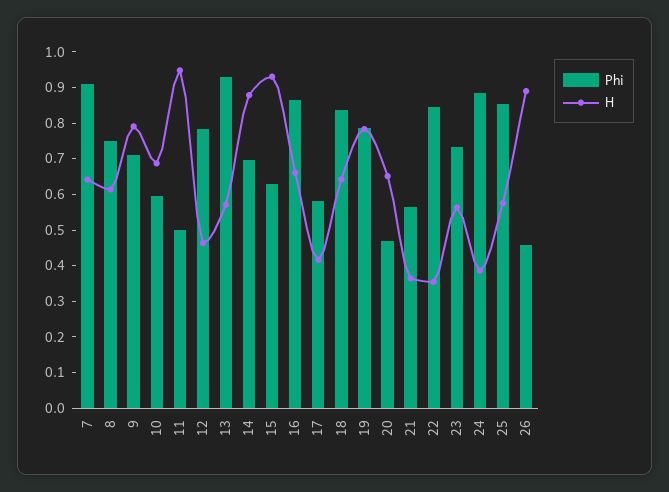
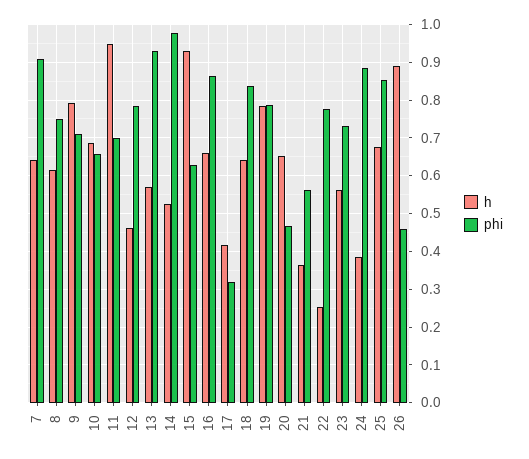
  {
    "Phi": {
      "7": 0.9,
      "8": 0.76,
      "9": 0.72,
-     "10": 0.6,
+     "10": 0.66,
-     "11": 0.5,
+     "11": 0.7,
      "12": 0.78,
      "13": 0.92,
-     "14": 0.7,
+     "14": 0.98,
      "15": 0.62,
      "16": 0.86,
-     "17": 0.575,
+     "17": 0.32,
      "18": 0.84,
      "19": 0.78,
      "20": 0.46,
      "21": 0.56,
-     "22": 0.85,
+     "22": 0.78,
      "23": 0.74,
      "24": 0.88,
      "25": 0.86,
      "26": 0.46
    },
    "H": {
      "7": 0.64,
      "8": 0.62,
      "9": 0.8,
      "10": 0.68,
      "11": 0.94,
      "12": 0.46,
      "13": 0.58,
-     "14": 0.875,
+     "14": 0.52,
      "15": 0.94,
      "16": 0.66,
      "17": 0.42,
      "18": 0.64,
      "19": 0.78,
      "20": 0.66,
      "21": 0.36,
-     "22": 0.35,
+     "22": 0.26,
      "23": 0.56,
      "24": 0.38,
-     "25": 0.575,
+     "25": 0.68,
      "26": 0.88
    }
  }

